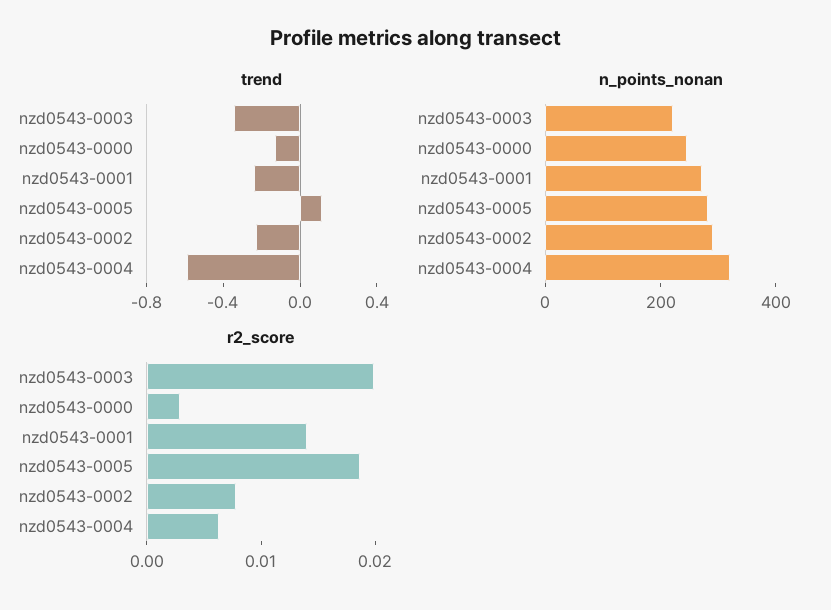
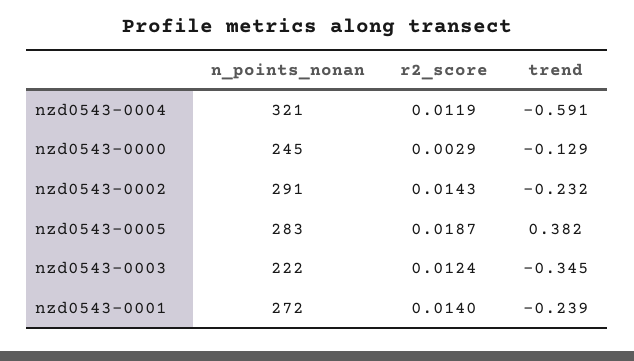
  {
    "trend": {
      "nzd0543-0003": -0.345,
      "nzd0543-0000": -0.129,
      "nzd0543-0001": -0.239,
-     "nzd0543-0005": 0.1,
+     "nzd0543-0005": 0.382,
      "nzd0543-0002": -0.232,
      "nzd0543-0004": -0.591
    },
    "n_points_nonan": {
      "nzd0543-0003": 222,
      "nzd0543-0000": 245,
      "nzd0543-0001": 272,
      "nzd0543-0005": 283,
      "nzd0543-0002": 291,
      "nzd0543-0004": 321
    },
    "r2_score": {
-     "nzd0543-0003": 0.02,
+     "nzd0543-0003": 0.0124,
      "nzd0543-0000": 0.0029,
      "nzd0543-0001": 0.014,
      "nzd0543-0005": 0.0187,
-     "nzd0543-0002": 0.008,
+     "nzd0543-0002": 0.0143,
-     "nzd0543-0004": 0.006
+     "nzd0543-0004": 0.0119
    }
  }

